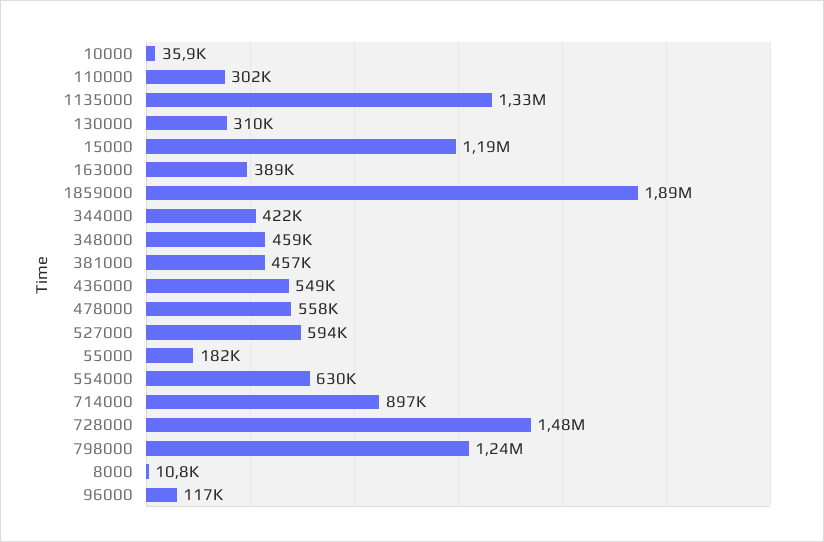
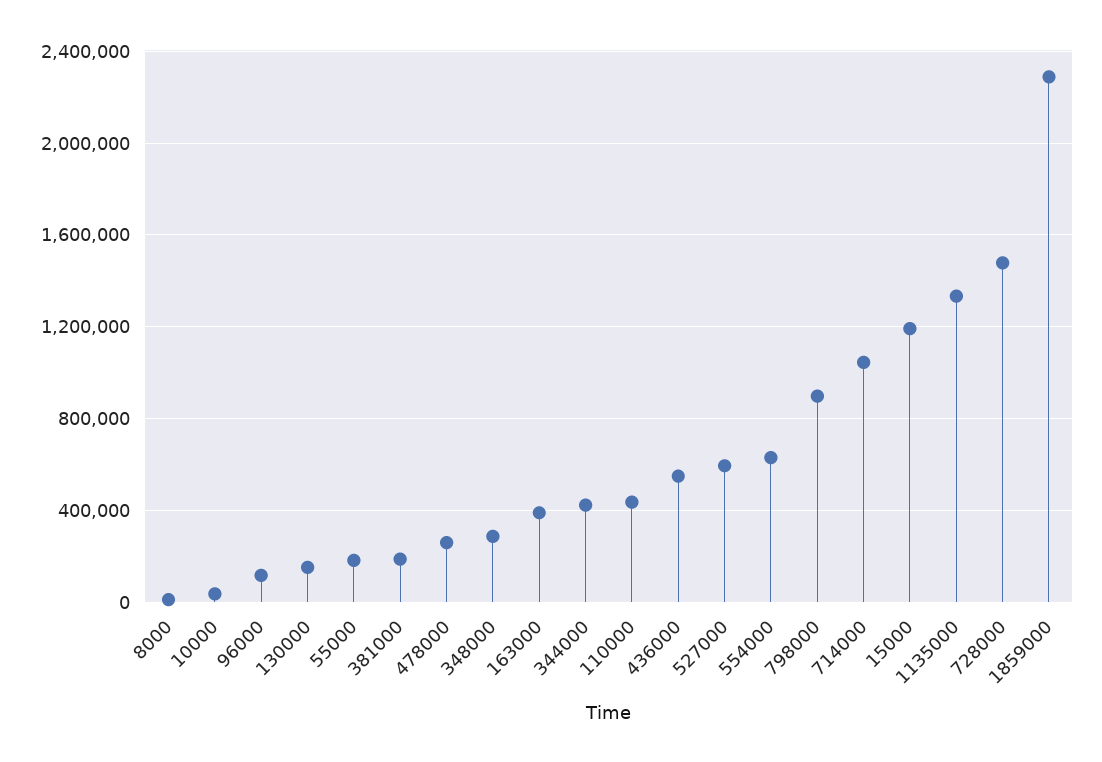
  {
    "10000": 35900,
-   "110000": 302000,
+   "110000": 450000,
    "1135000": 1330000,
-   "130000": 310000,
+   "130000": 150000,
    "15000": 1190000,
    "163000": 389000,
-   "1859000": 1890000,
+   "1859000": 2300000,
    "344000": 422000,
-   "348000": 459000,
+   "348000": 300000,
-   "381000": 457000,
+   "381000": 200000,
    "436000": 549000,
-   "478000": 558000,
+   "478000": 250000,
    "527000": 594000,
    "55000": 182000,
    "554000": 630000,
-   "714000": 897000,
+   "714000": 1050000,
    "728000": 1480000,
-   "798000": 1240000,
+   "798000": 900000,
    "8000": 10800,
    "96000": 117000
  }

